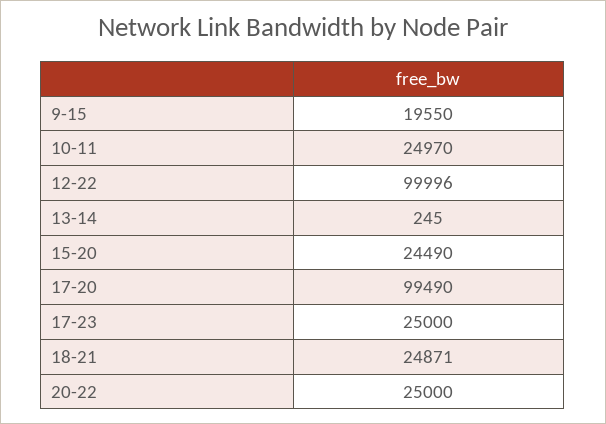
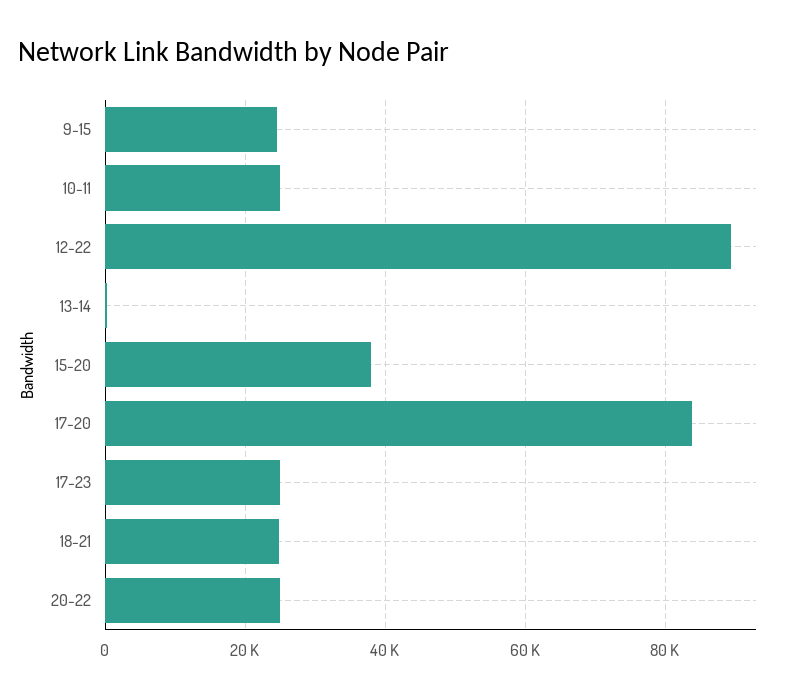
  {
-   "9-15": 19550,
+   "9-15": 24000,
    "10-11": 24970,
-   "12-22": 99996,
+   "12-22": 90000,
    "13-14": 245,
-   "15-20": 24490,
+   "15-20": 38000,
-   "17-20": 99490,
+   "17-20": 84000,
    "17-23": 25000,
    "18-21": 24871,
    "20-22": 25000
  }

